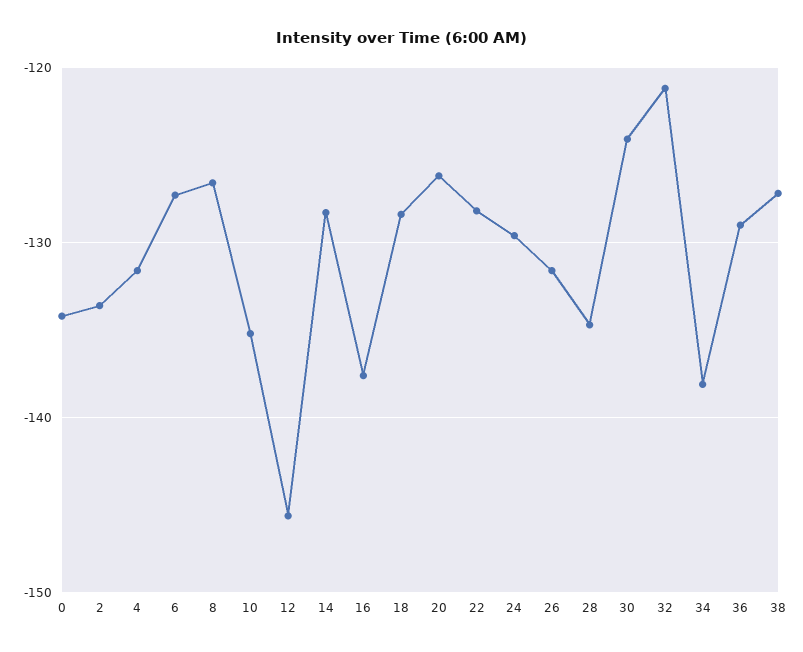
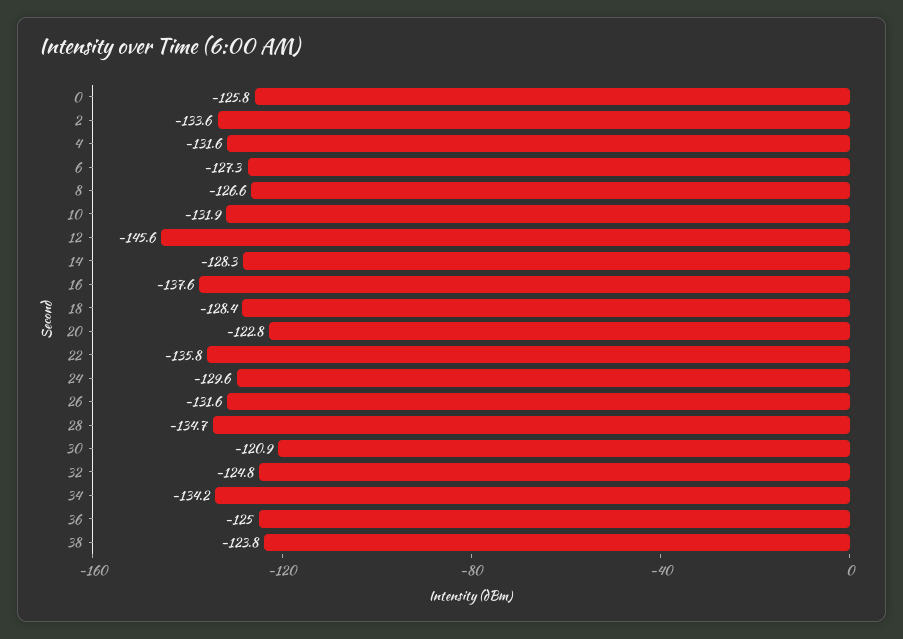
  {
-   "0": -134,
+   "0": -125.8,
    "2": -133.6,
    "4": -131.6,
    "6": -127.3,
    "8": -126.6,
-   "10": -135,
+   "10": -131.9,
    "12": -145.6,
    "14": -128.3,
    "16": -137.6,
    "18": -128.4,
-   "20": -126,
+   "20": -122.8,
-   "22": -128,
+   "22": -135.8,
    "24": -129.6,
    "26": -131.6,
    "28": -134.7,
-   "30": -124,
+   "30": -120.9,
-   "32": -121,
+   "32": -124.8,
-   "34": -138,
+   "34": -134.2,
-   "36": -129,
+   "36": -125,
-   "38": -127
+   "38": -123.8
  }

